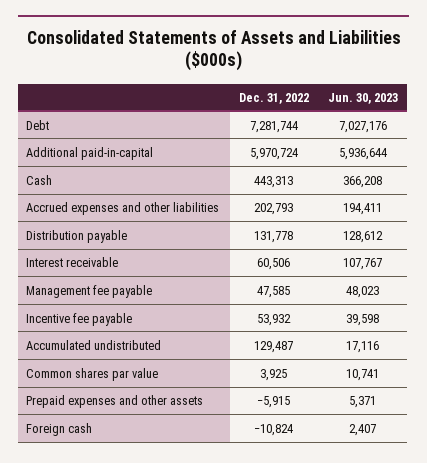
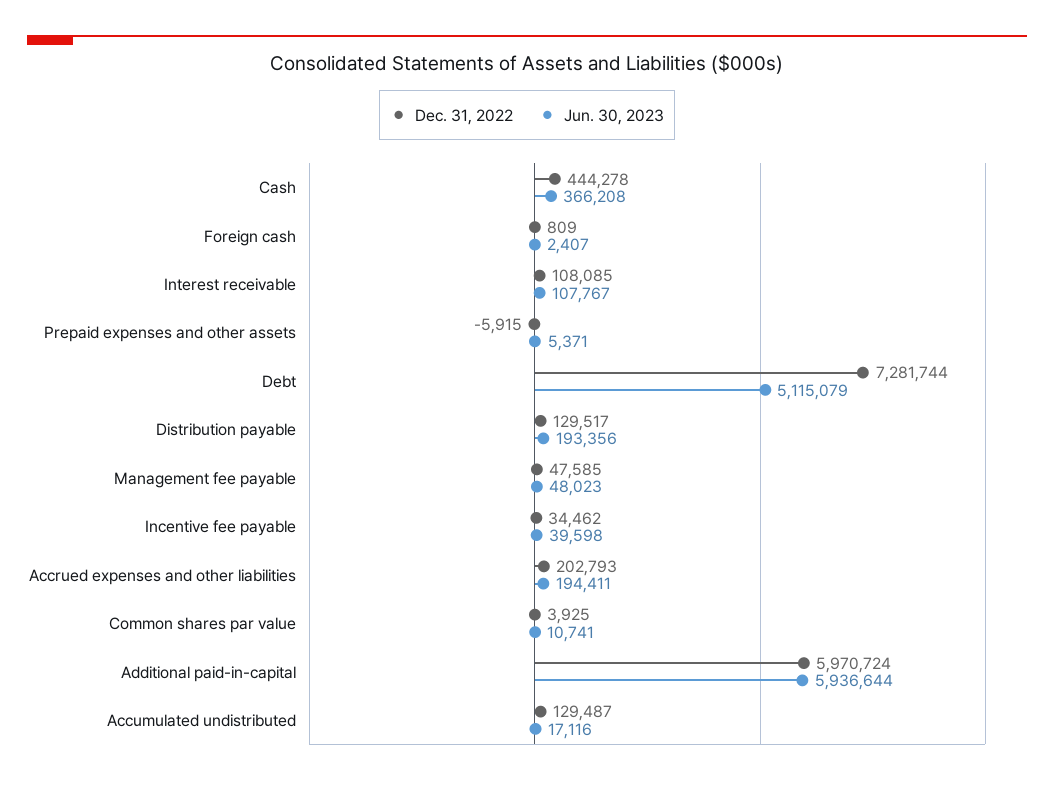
  {
    "Dec. 31, 2022": {
      "Debt": 7281744,
      "Additional paid-in-capital": 5970724,
-     "Cash": 443313,
+     "Cash": 444278,
      "Accrued expenses and other liabilities": 202793,
-     "Distribution payable": 131778,
+     "Distribution payable": 129517,
-     "Interest receivable": 60506,
+     "Interest receivable": 108085,
      "Management fee payable": 47585,
-     "Incentive fee payable": 53932,
+     "Incentive fee payable": 34462,
      "Accumulated undistributed": 129487,
      "Common shares par value": 3925,
      "Prepaid expenses and other assets": -5915,
-     "Foreign cash": -10824
+     "Foreign cash": 809
    },
    "Jun. 30, 2023": {
-     "Debt": 7027176,
+     "Debt": 5115079,
      "Additional paid-in-capital": 5936644,
      "Cash": 366208,
      "Accrued expenses and other liabilities": 194411,
-     "Distribution payable": 128612,
+     "Distribution payable": 193356,
      "Interest receivable": 107767,
      "Management fee payable": 48023,
      "Incentive fee payable": 39598,
      "Accumulated undistributed": 17116,
      "Common shares par value": 10741,
      "Prepaid expenses and other assets": 5371,
      "Foreign cash": 2407
    }
  }

